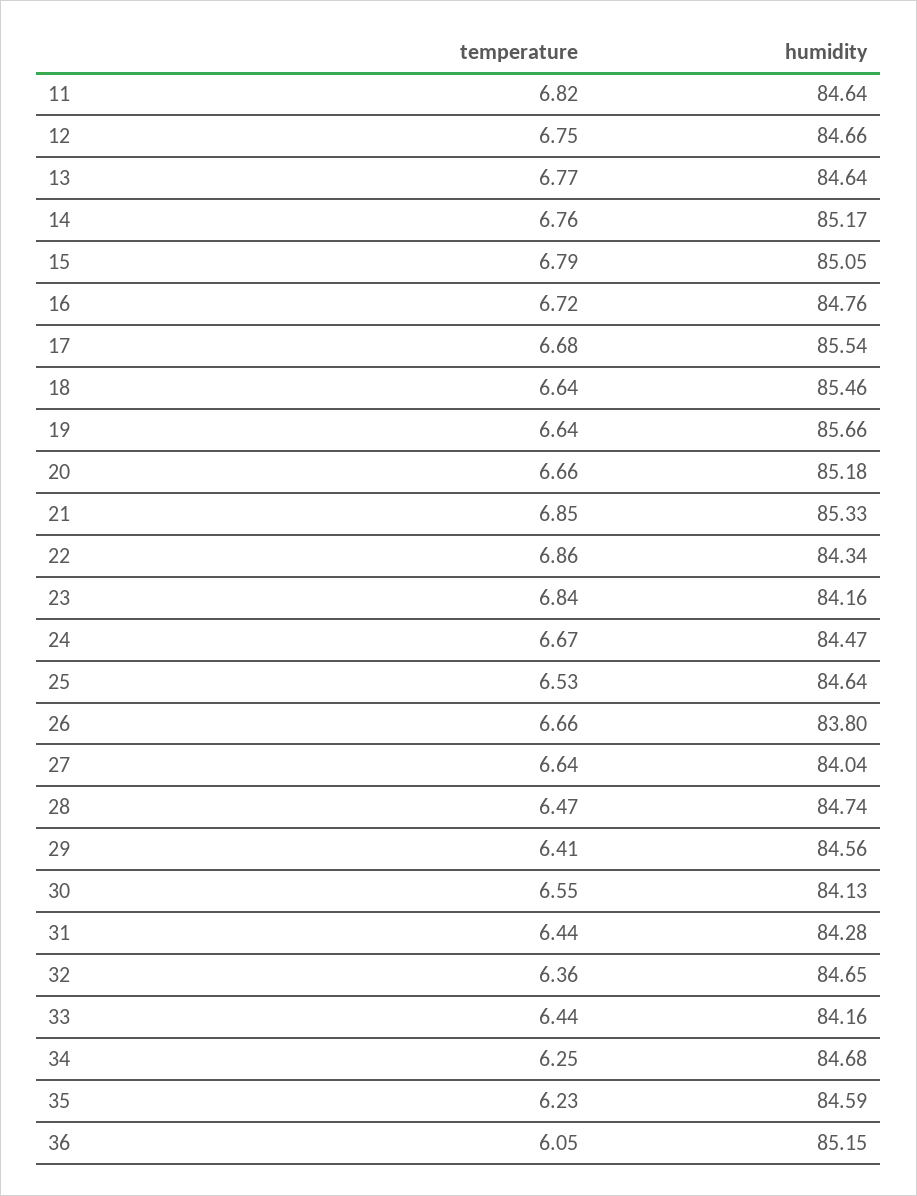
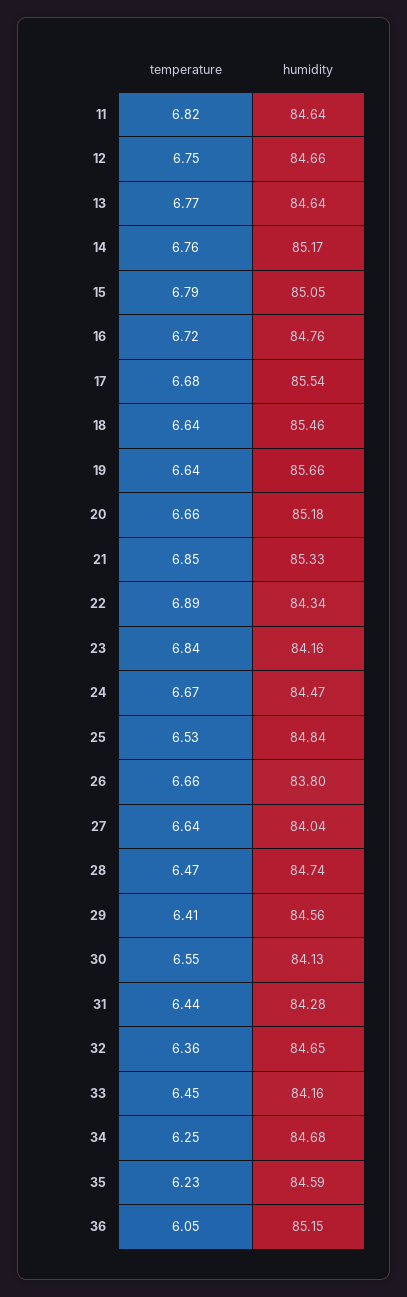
  {
    "temperature": {
      "11": 6.82,
      "12": 6.75,
      "13": 6.77,
      "14": 6.76,
      "15": 6.79,
      "16": 6.72,
      "17": 6.68,
      "18": 6.64,
      "19": 6.64,
      "20": 6.66,
      "21": 6.85,
-     "22": 6.86,
+     "22": 6.89,
      "23": 6.84,
      "24": 6.67,
      "25": 6.53,
      "26": 6.66,
      "27": 6.64,
      "28": 6.47,
      "29": 6.41,
      "30": 6.55,
      "31": 6.44,
      "32": 6.36,
-     "33": 6.44,
+     "33": 6.45,
      "34": 6.25,
      "35": 6.23,
      "36": 6.05
    },
    "humidity": {
      "11": 84.64,
      "12": 84.66,
      "13": 84.64,
      "14": 85.17,
      "15": 85.05,
      "16": 84.76,
      "17": 85.54,
      "18": 85.46,
      "19": 85.66,
      "20": 85.18,
      "21": 85.33,
      "22": 84.34,
      "23": 84.16,
      "24": 84.47,
-     "25": 84.64,
+     "25": 84.84,
      "26": 83.8,
      "27": 84.04,
      "28": 84.74,
      "29": 84.56,
      "30": 84.13,
      "31": 84.28,
      "32": 84.65,
      "33": 84.16,
      "34": 84.68,
      "35": 84.59,
      "36": 85.15
    }
  }

